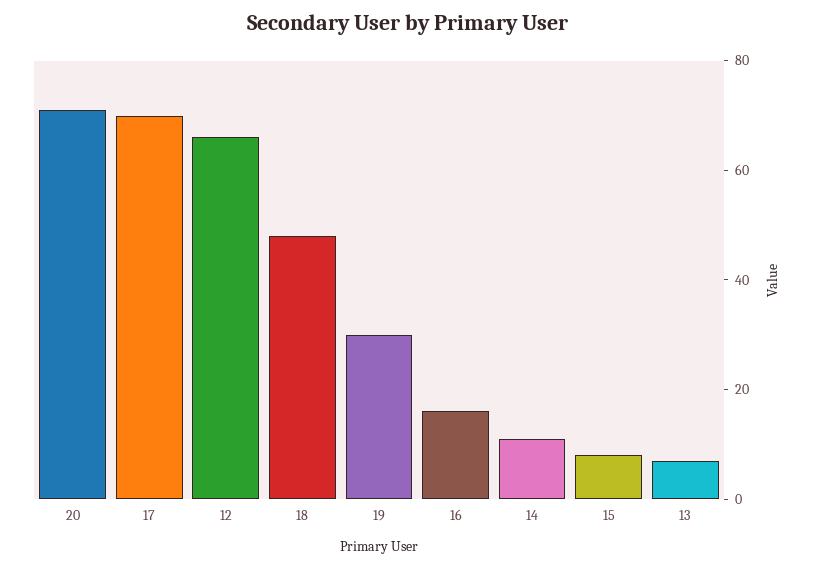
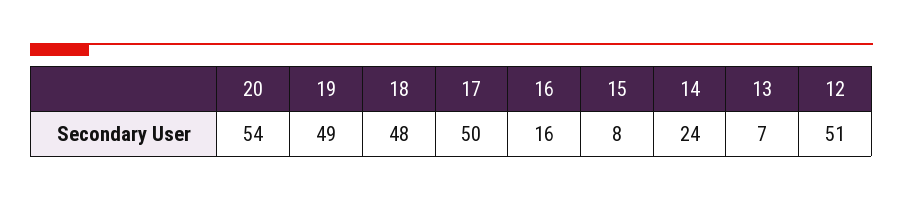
  {
-   "20": 70,
+   "20": 54,
-   "17": 70,
+   "17": 50,
-   "12": 65,
+   "12": 51,
    "18": 48,
-   "19": 30,
+   "19": 49,
    "16": 16,
-   "14": 10,
+   "14": 24,
    "15": 8,
    "13": 7
  }

